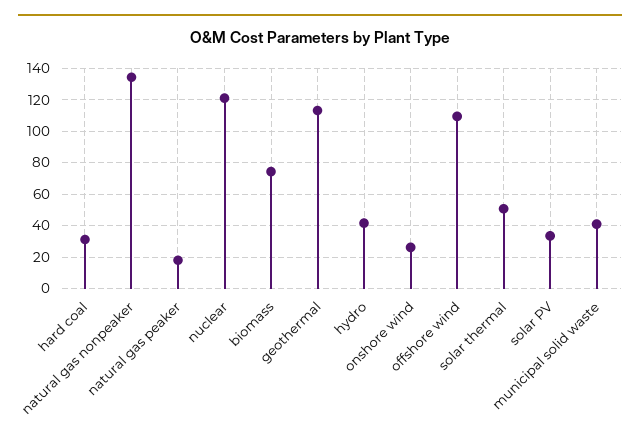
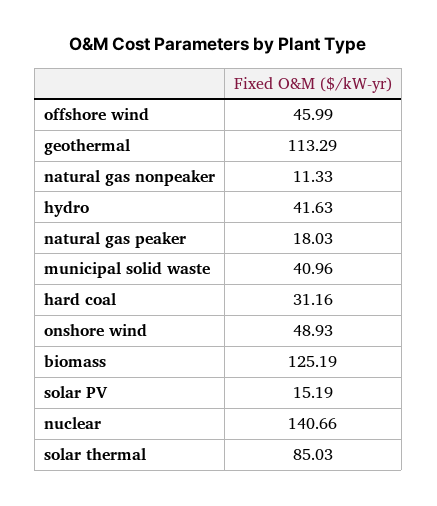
  {
    "hard coal": 31.16,
-   "natural gas nonpeaker": 135,
+   "natural gas nonpeaker": 11.33,
    "natural gas peaker": 18.03,
-   "nuclear": 120,
+   "nuclear": 140.66,
-   "biomass": 75,
+   "biomass": 125.19,
    "geothermal": 113.29,
    "hydro": 41.63,
-   "onshore wind": 25,
+   "onshore wind": 48.93,
-   "offshore wind": 110,
+   "offshore wind": 45.99,
-   "solar thermal": 50,
+   "solar thermal": 85.03,
-   "solar PV": 35,
+   "solar PV": 15.19,
    "municipal solid waste": 40.96
  }

